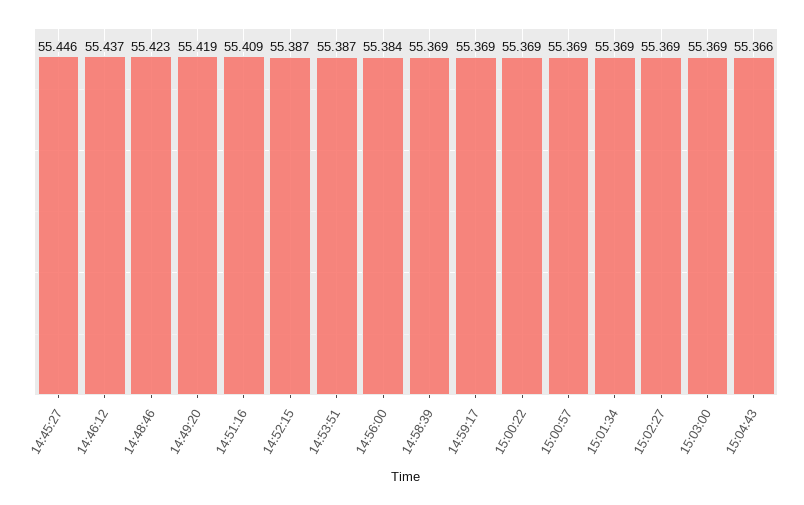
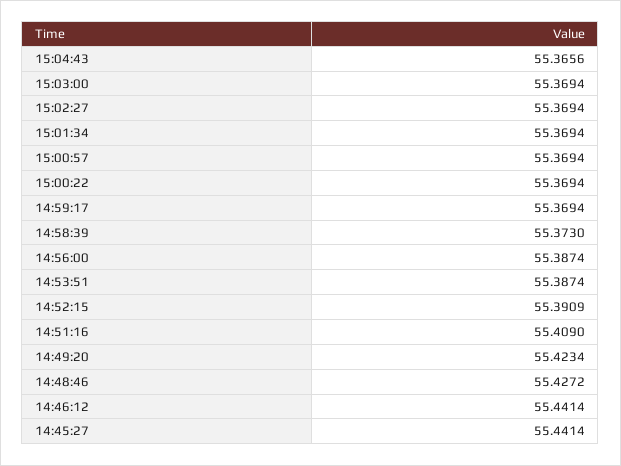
  {
-   "14:45:27": 55.446,
+   "14:45:27": 55.4414,
-   "14:46:12": 55.437,
+   "14:46:12": 55.4414,
-   "14:48:46": 55.423,
+   "14:48:46": 55.4272,
-   "14:49:20": 55.419,
+   "14:49:20": 55.4234,
    "14:51:16": 55.409,
-   "14:52:15": 55.387,
+   "14:52:15": 55.3909,
    "14:53:51": 55.3874,
-   "14:56:00": 55.384,
+   "14:56:00": 55.3874,
-   "14:58:39": 55.369,
+   "14:58:39": 55.373,
    "14:59:17": 55.3694,
    "15:00:22": 55.3694,
    "15:00:57": 55.3694,
    "15:01:34": 55.3694,
    "15:02:27": 55.3694,
    "15:03:00": 55.3694,
    "15:04:43": 55.3656
  }

